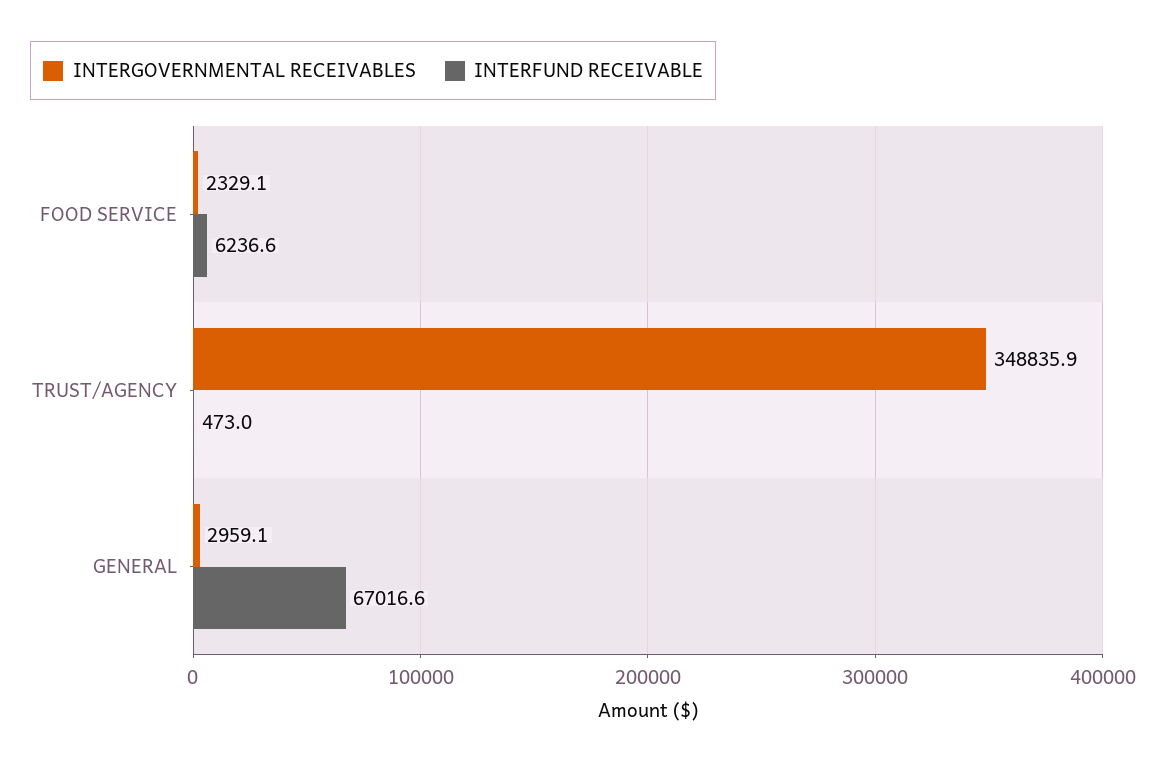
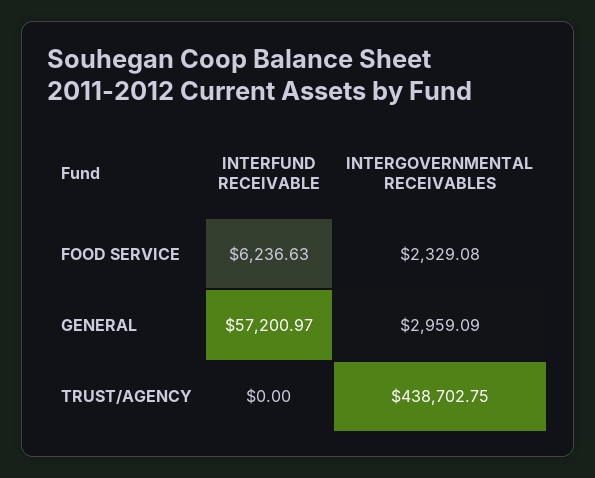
  {
    "INTERGOVERNMENTAL RECEIVABLES": {
      "FOOD SERVICE": 2329.08,
-     "TRUST/AGENCY": 348835.9,
+     "TRUST/AGENCY": 438702.75,
      "GENERAL": 2959.09
    },
    "INTERFUND RECEIVABLE": {
      "FOOD SERVICE": 6236.63,
-     "TRUST/AGENCY": 473,
+     "TRUST/AGENCY": 0,
-     "GENERAL": 67016.6
+     "GENERAL": 57200.97
    }
  }

